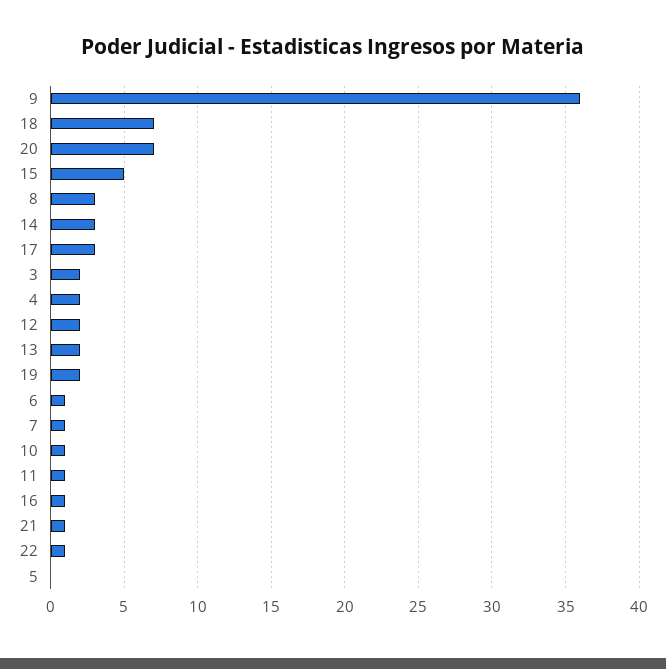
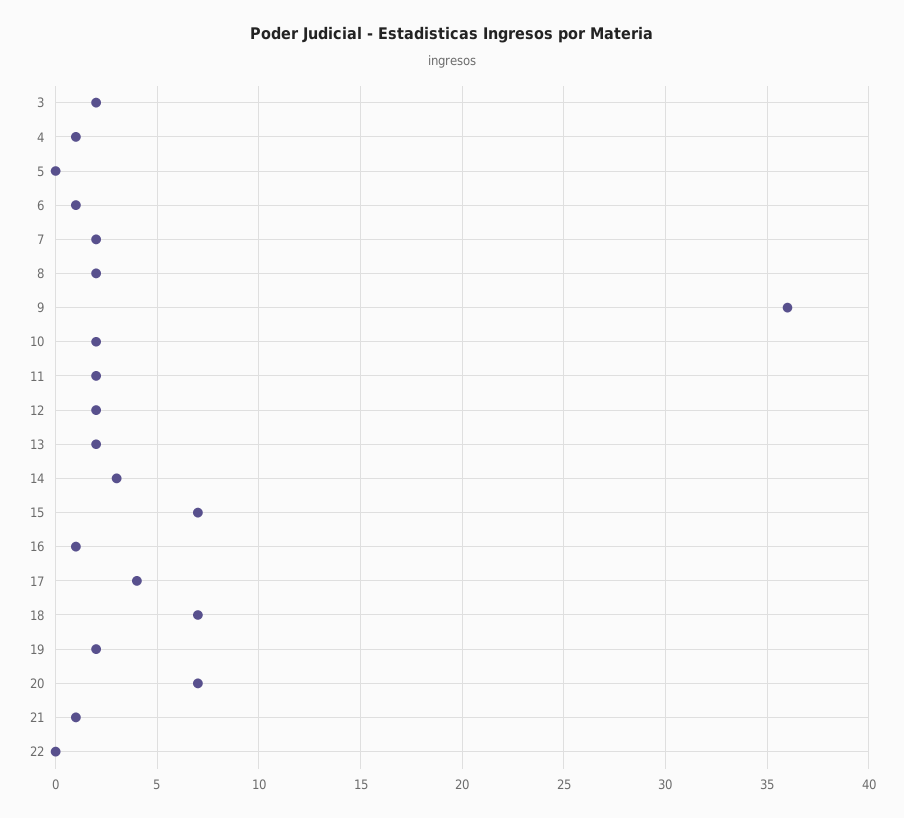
  {
    "9": 36,
    "18": 7,
    "20": 7,
-   "15": 5,
+   "15": 7,
-   "8": 3,
+   "8": 2,
    "14": 3,
-   "17": 3,
+   "17": 4,
    "3": 2,
-   "4": 2,
+   "4": 1,
    "12": 2,
    "13": 2,
    "19": 2,
    "6": 1,
-   "7": 1,
+   "7": 2,
-   "10": 1,
+   "10": 2,
-   "11": 1,
+   "11": 2,
    "16": 1,
    "21": 1,
-   "22": 1,
+   "22": 0,
    "5": 0
  }

